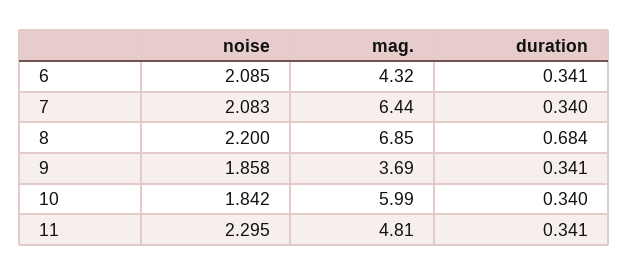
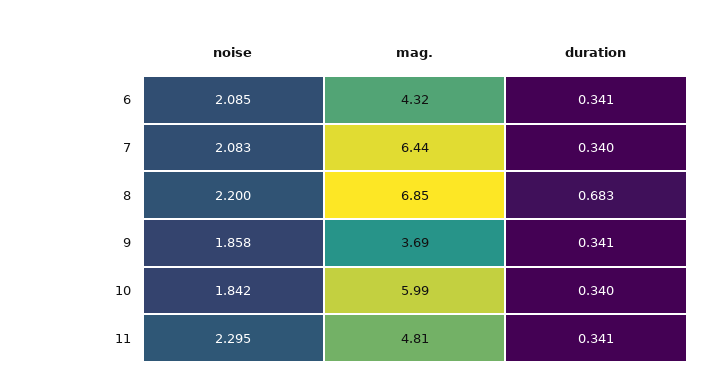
  {
    "noise": {
      "6": 2.085,
      "7": 2.083,
      "8": 2.2,
      "9": 1.858,
      "10": 1.842,
      "11": 2.295
    },
    "mag.": {
      "6": 4.32,
      "7": 6.44,
      "8": 6.85,
      "9": 3.69,
      "10": 5.99,
      "11": 4.81
    },
    "duration": {
      "6": 0.341,
      "7": 0.34,
-     "8": 0.684,
+     "8": 0.683,
      "9": 0.341,
      "10": 0.34,
      "11": 0.341
    }
  }

